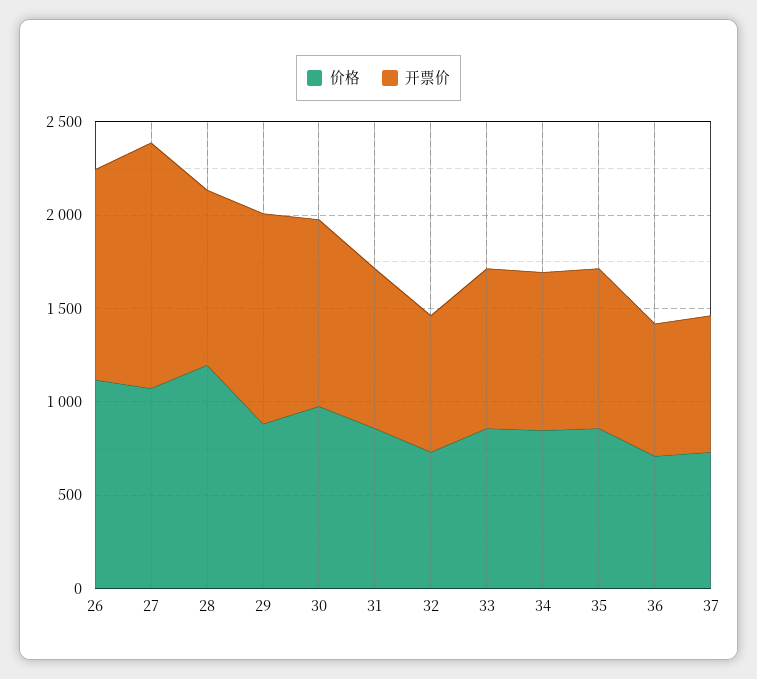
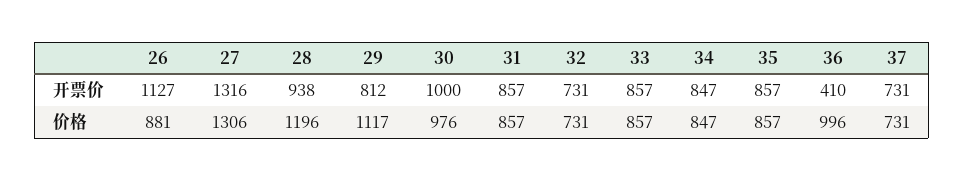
  {
    "价格": {
-     "26": 1100,
+     "26": 881,
-     "27": 1100,
+     "27": 1306,
      "28": 1196,
-     "29": 900,
+     "29": 1117,
      "30": 976,
      "31": 857,
      "32": 731,
      "33": 857,
      "34": 847,
      "35": 857,
-     "36": 700,
+     "36": 996,
      "37": 731
    },
    "开票价": {
      "26": 1127,
      "27": 1316,
      "28": 938,
-     "29": 1100,
+     "29": 812,
      "30": 1000,
      "31": 857,
      "32": 731,
      "33": 857,
      "34": 847,
      "35": 857,
-     "36": 700,
+     "36": 410,
      "37": 731
    }
  }

